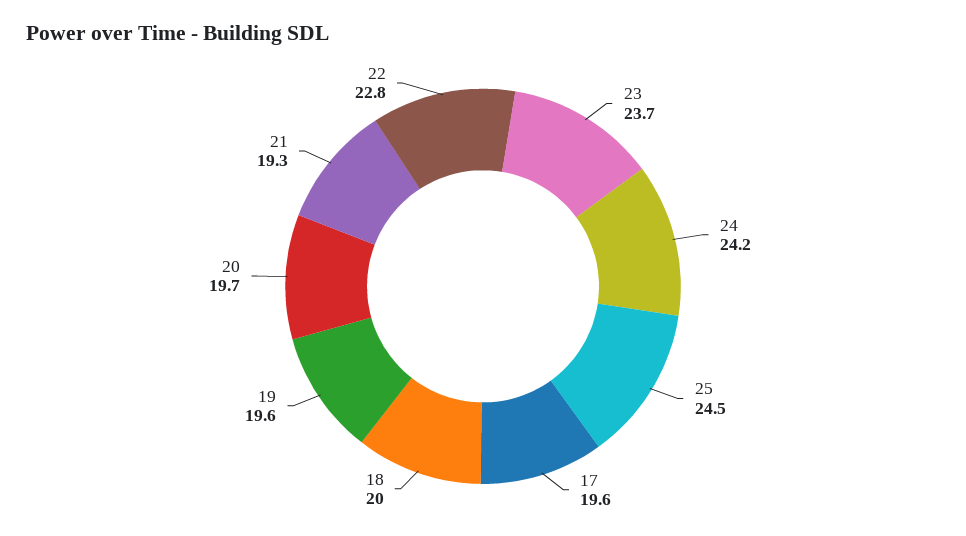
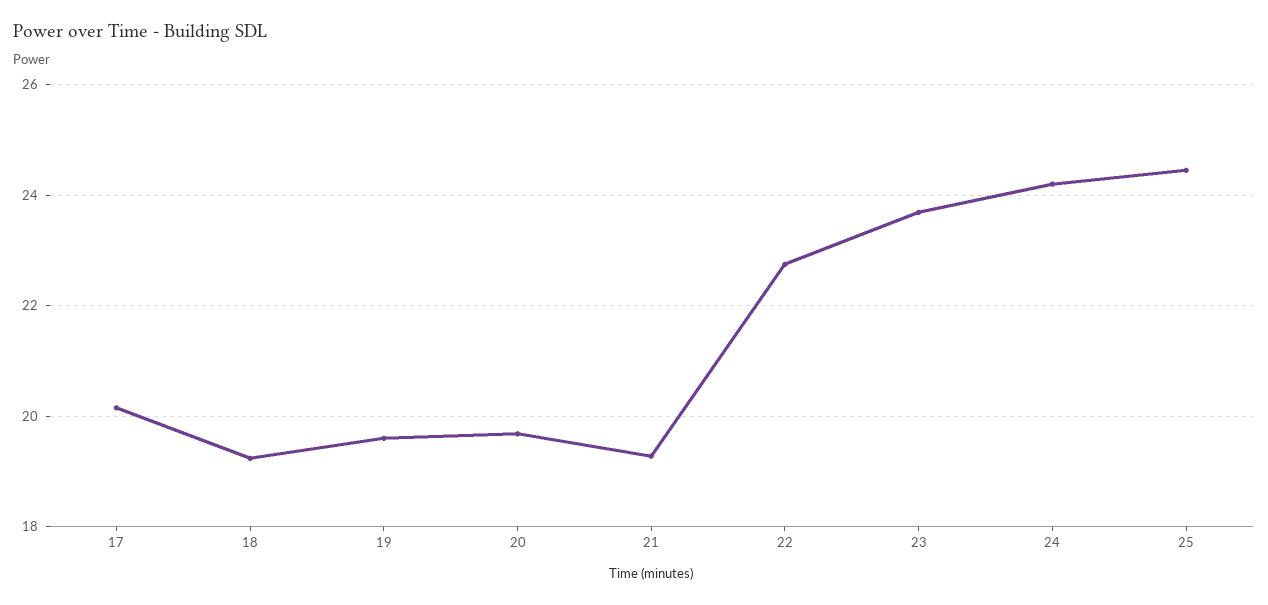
  {
    "23": 23.7,
    "24": 24.2,
    "25": 24.5,
-   "17": 19.6,
+   "17": 20.2,
-   "18": 20,
+   "18": 19.2,
    "19": 19.6,
    "20": 19.7,
    "21": 19.3,
    "22": 22.8
  }

